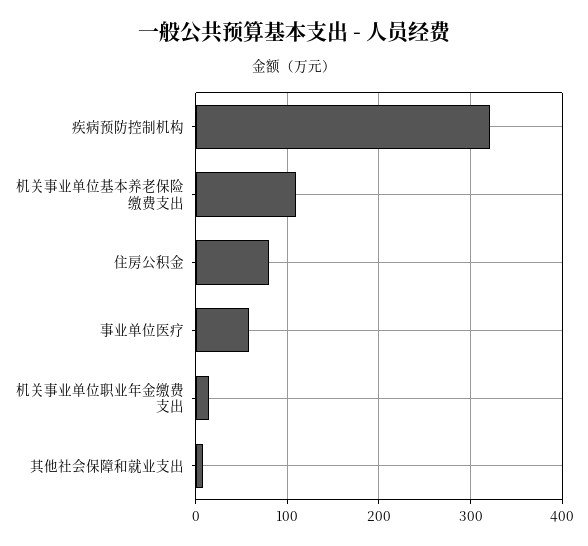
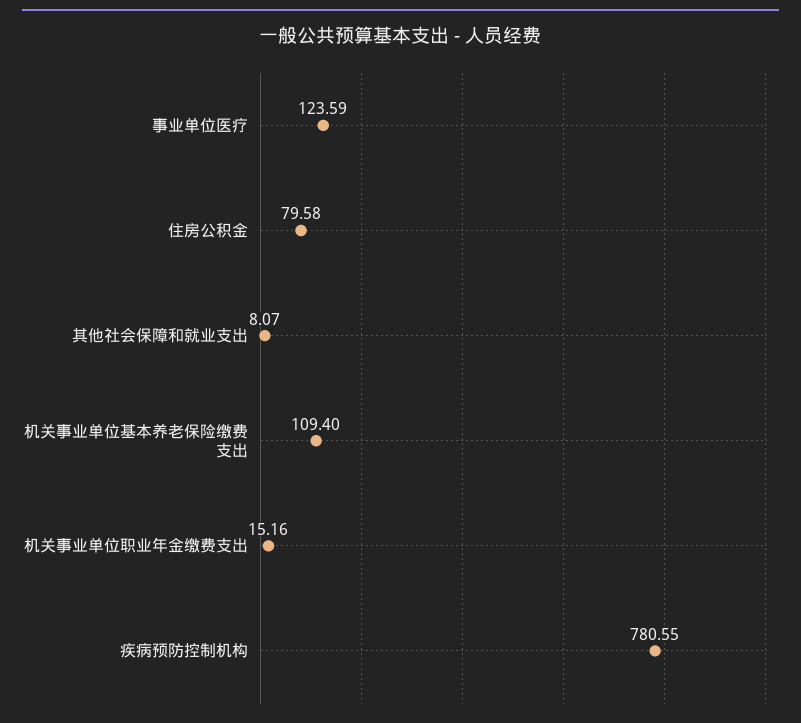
  {
-   "疾病预防控制机构": 320,
+   "疾病预防控制机构": 780.55,
    "机关事业单位基本养老保险缴费支出": 109.4,
    "住房公积金": 79.58,
-   "事业单位医疗": 60,
+   "事业单位医疗": 123.59,
    "机关事业单位职业年金缴费支出": 15.16,
    "其他社会保障和就业支出": 8.07
  }

